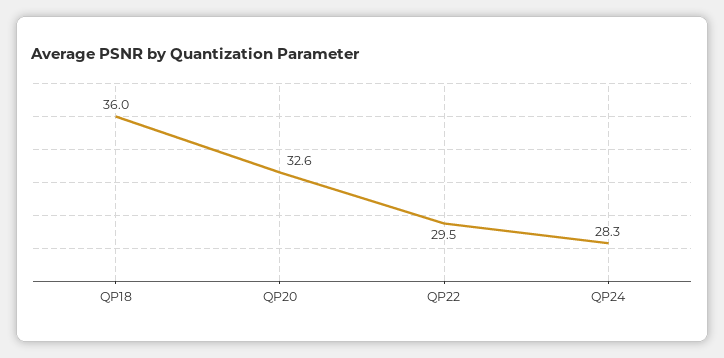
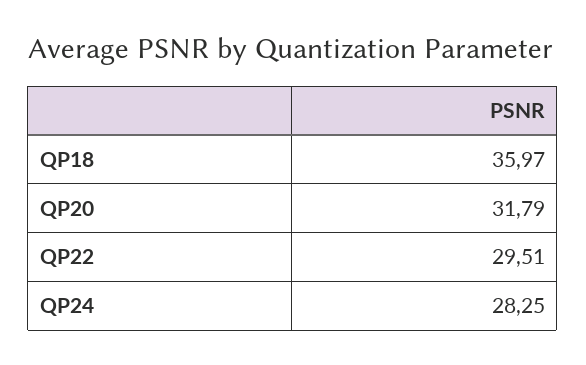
  {
    "QP18": 35.97,
-   "QP20": 32.6,
+   "QP20": 31.79,
    "QP22": 29.51,
    "QP24": 28.25
  }

